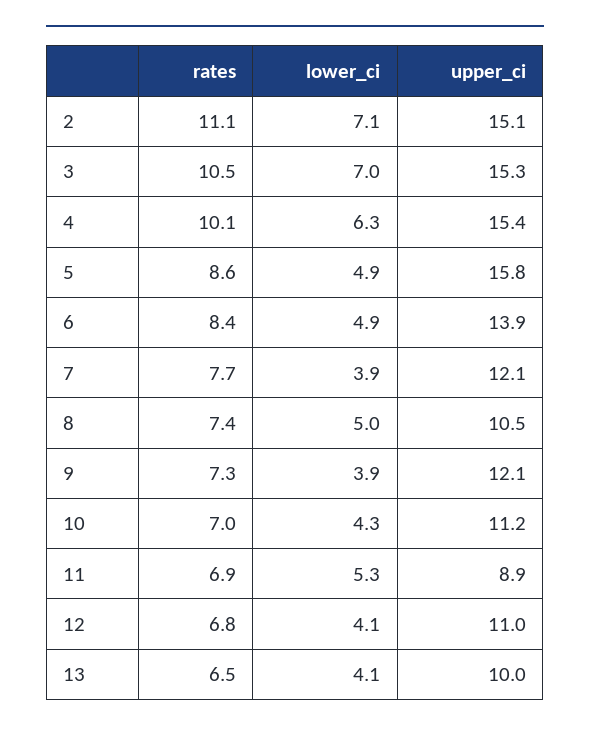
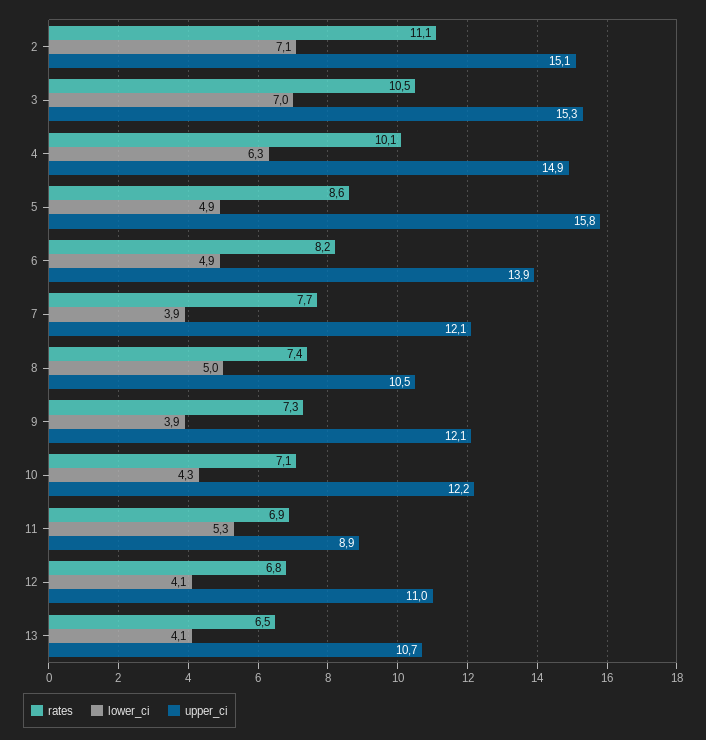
  {
    "rates": {
      "2": 11.1,
      "3": 10.5,
      "4": 10.1,
      "5": 8.6,
-     "6": 8.4,
+     "6": 8.2,
      "7": 7.7,
      "8": 7.4,
      "9": 7.3,
-     "10": 7,
+     "10": 7.1,
      "11": 6.9,
      "12": 6.8,
      "13": 6.5
    },
    "lower_ci": {
      "2": 7.1,
      "3": 7,
      "4": 6.3,
      "5": 4.9,
      "6": 4.9,
      "7": 3.9,
      "8": 5,
      "9": 3.9,
      "10": 4.3,
      "11": 5.3,
      "12": 4.1,
      "13": 4.1
    },
    "upper_ci": {
      "2": 15.1,
      "3": 15.3,
-     "4": 15.4,
+     "4": 14.9,
      "5": 15.8,
      "6": 13.9,
      "7": 12.1,
      "8": 10.5,
      "9": 12.1,
-     "10": 11.2,
+     "10": 12.2,
      "11": 8.9,
      "12": 11,
-     "13": 10
+     "13": 10.7
    }
  }

